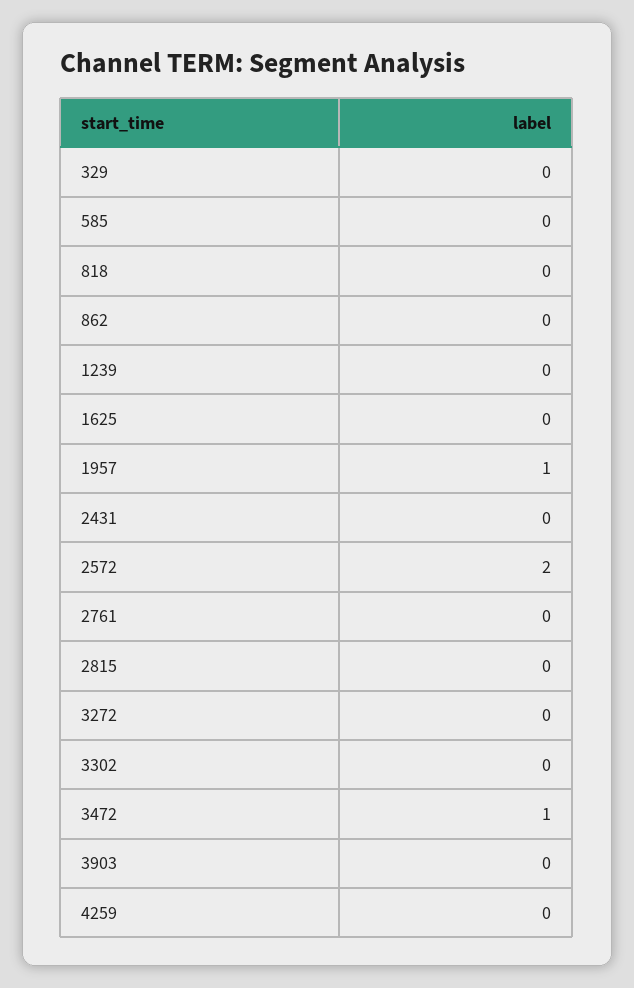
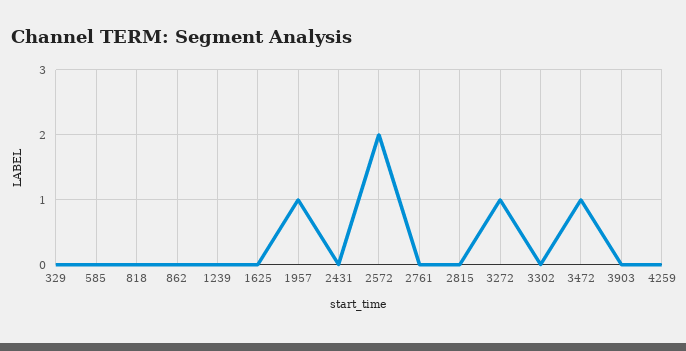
  {
    "329": 0,
    "585": 0,
    "818": 0,
    "862": 0,
    "1239": 0,
    "1625": 0,
    "1957": 1,
    "2431": 0,
    "2572": 2,
    "2761": 0,
    "2815": 0,
-   "3272": 0,
+   "3272": 1,
    "3302": 0,
    "3472": 1,
    "3903": 0,
    "4259": 0
  }

